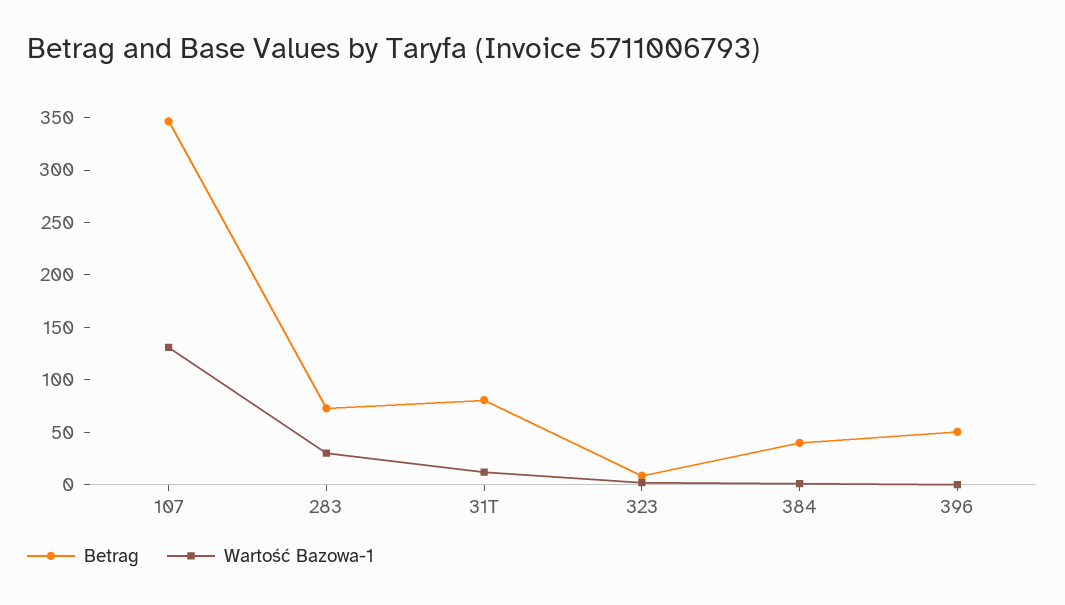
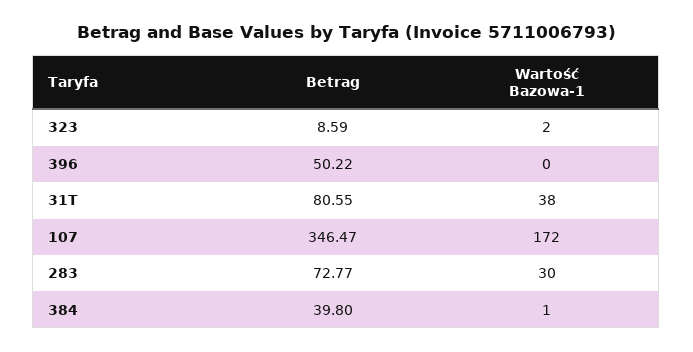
  {
    "Betrag": {
      "107": 346.47,
      "283": 72.77,
      "31T": 80.55,
      "323": 8.59,
      "384": 39.8,
      "396": 50.22
    },
    "Wartość Bazowa-1": {
-     "107": 130,
+     "107": 172,
      "283": 30,
-     "31T": 10,
+     "31T": 38,
      "323": 2,
      "384": 1,
      "396": 0
    }
  }

